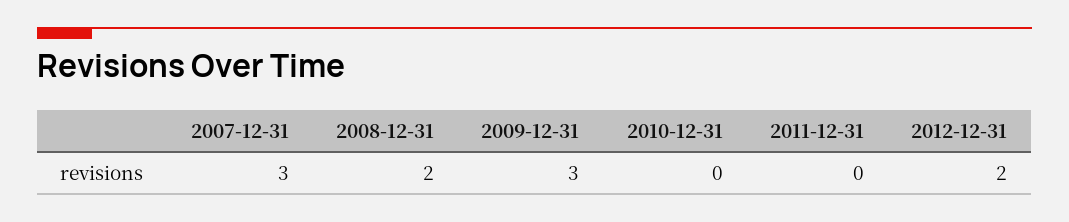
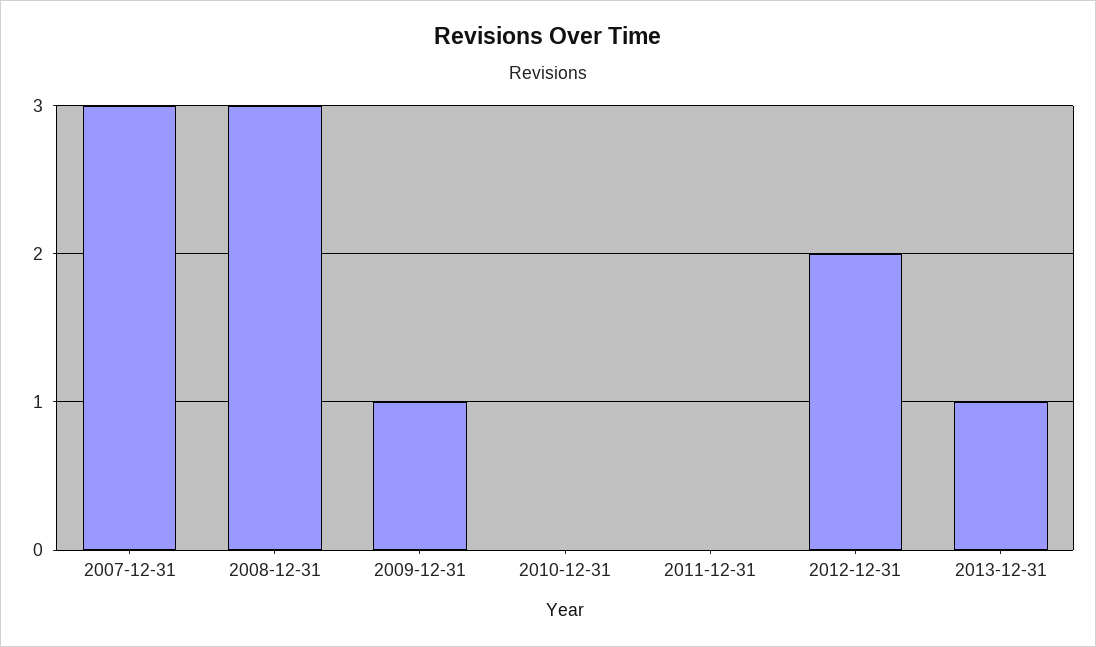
  {
    "2007-12-31": 3,
-   "2008-12-31": 2,
+   "2008-12-31": 3,
-   "2009-12-31": 3,
+   "2009-12-31": 1,
    "2010-12-31": 0,
    "2011-12-31": 0,
-   "2012-12-31": 2
+   "2012-12-31": 2,
+   "2013-12-31": 1
  }

